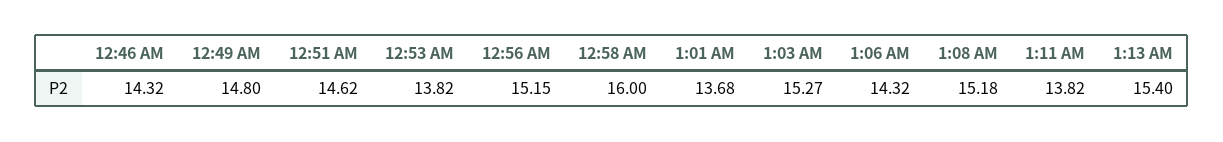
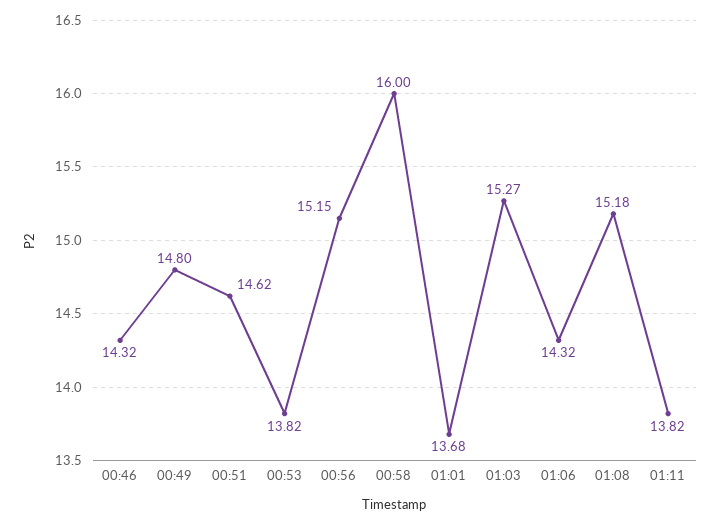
  {
    "12:46 AM": 14.32,
    "12:49 AM": 14.8,
    "12:51 AM": 14.62,
    "12:53 AM": 13.82,
    "12:56 AM": 15.15,
    "12:58 AM": 16,
    "1:01 AM": 13.68,
    "1:03 AM": 15.27,
    "1:06 AM": 14.32,
    "1:08 AM": 15.18,
-   "1:11 AM": 13.82,
+   "1:11 AM": 13.82
-   "1:13 AM": 15.4
  }

